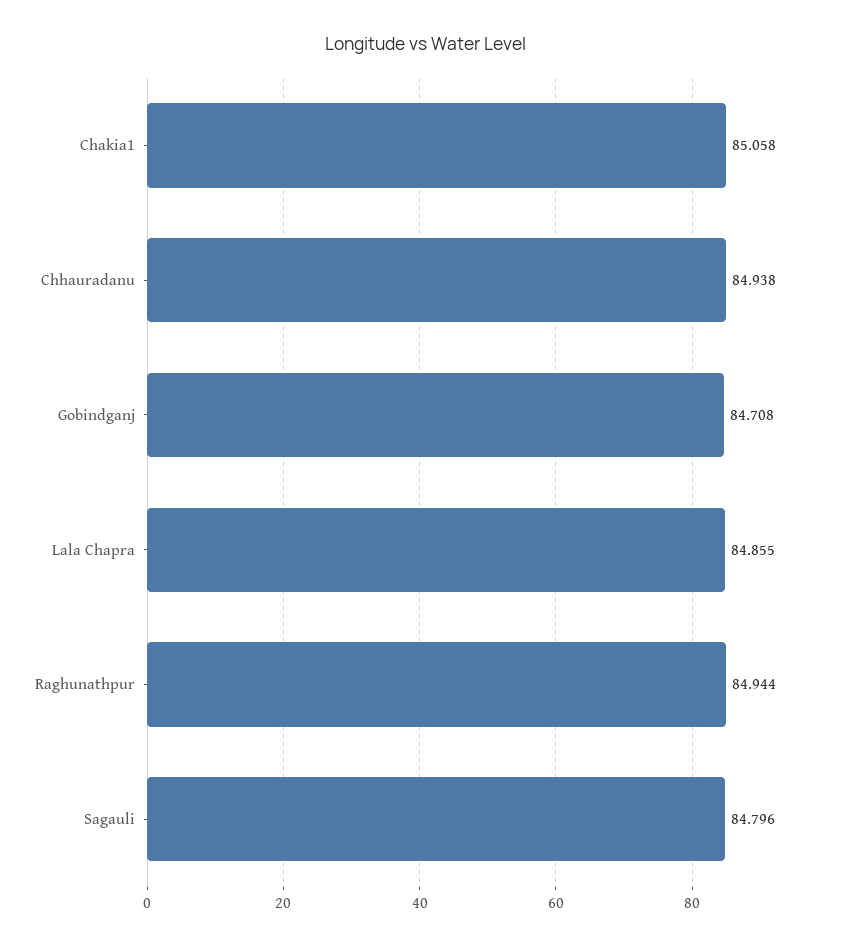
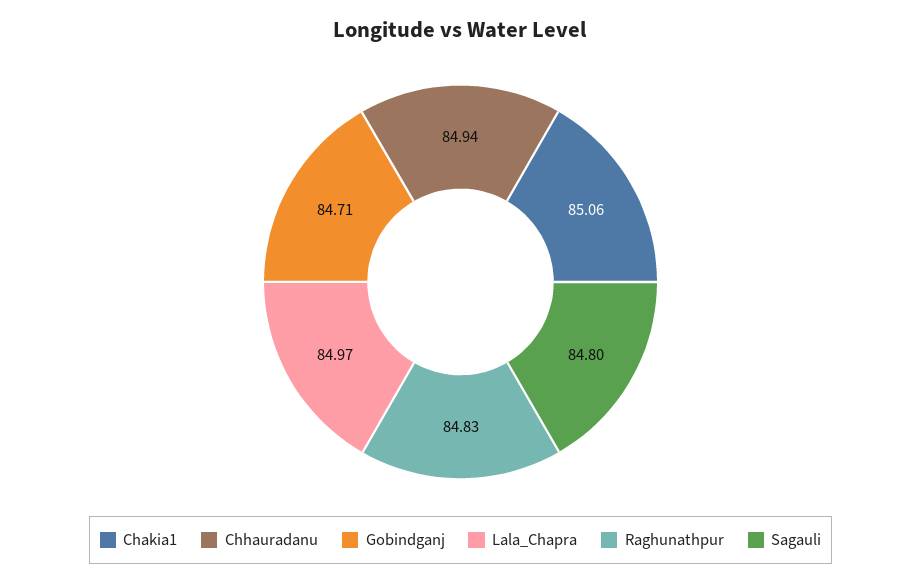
  {
    "Chakia1": 85.058,
    "Chhauradanu": 84.938,
    "Gobindganj": 84.708,
-   "Lala Chapra": 84.855,
+   "Lala Chapra": 84.97,
-   "Raghunathpur": 84.944,
+   "Raghunathpur": 84.83,
    "Sagauli": 84.796
  }

